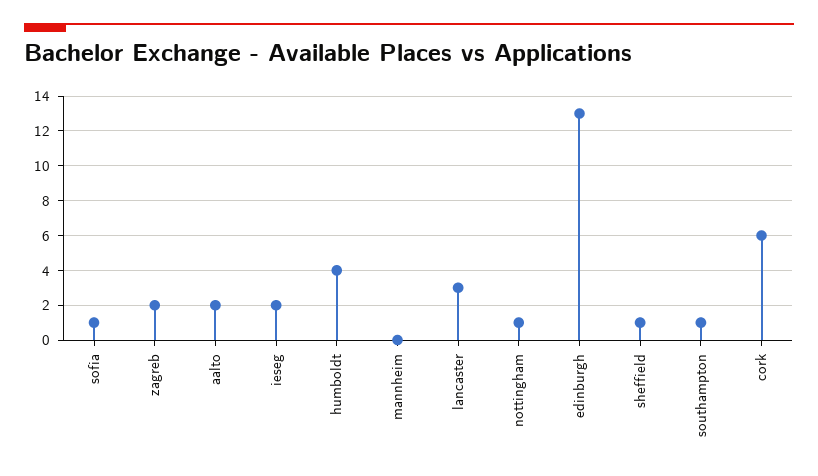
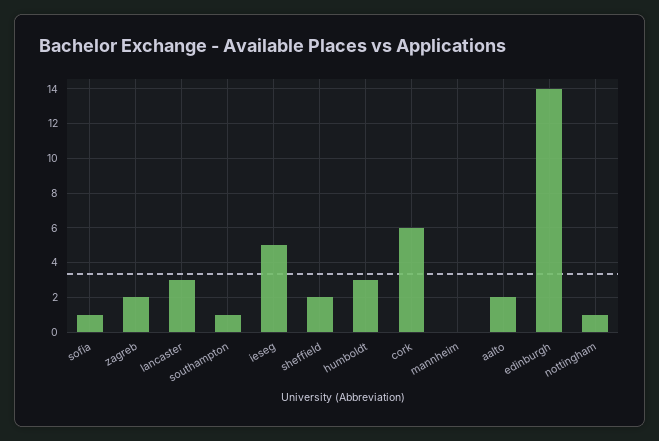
  {
    "sofia": 1,
    "zagreb": 2,
    "aalto": 2,
-   "ieseg": 2,
+   "ieseg": 5,
-   "humboldt": 4,
+   "humboldt": 3,
    "mannheim": 0,
    "lancaster": 3,
    "nottingham": 1,
-   "edinburgh": 13,
+   "edinburgh": 14,
-   "sheffield": 1,
+   "sheffield": 2,
    "southampton": 1,
    "cork": 6
  }

